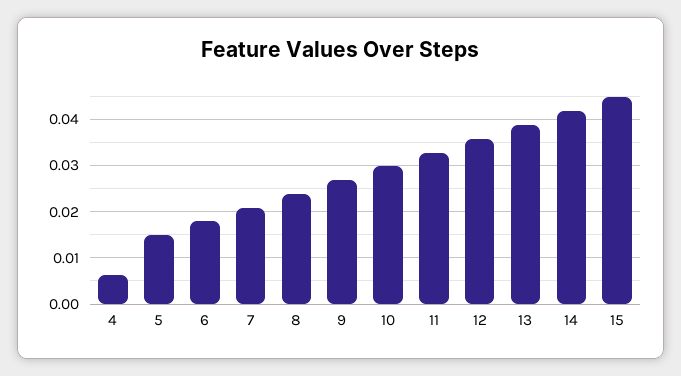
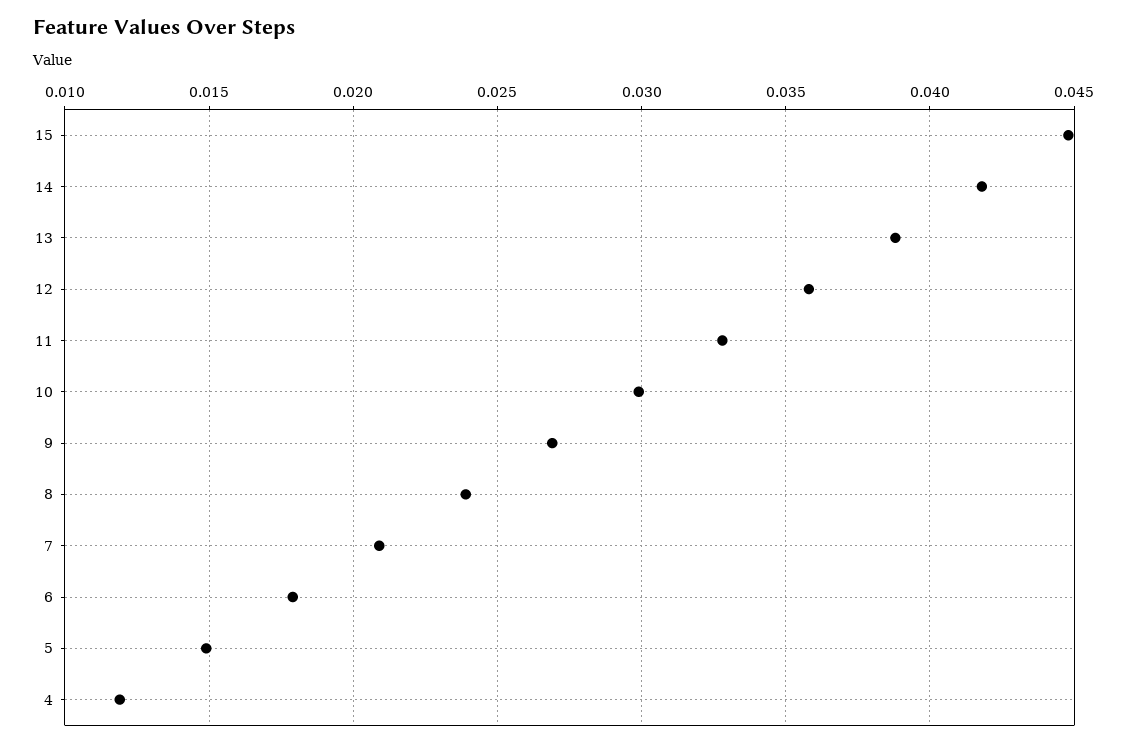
  {
-   "4": 0.006,
+   "4": 0.012,
    "5": 0.015,
    "6": 0.018,
    "7": 0.021,
    "8": 0.024,
    "9": 0.027,
    "10": 0.03,
    "11": 0.033,
    "12": 0.036,
    "13": 0.039,
    "14": 0.042,
    "15": 0.045
  }

